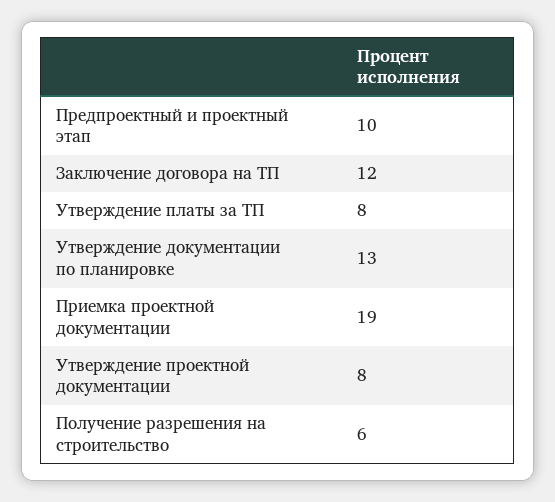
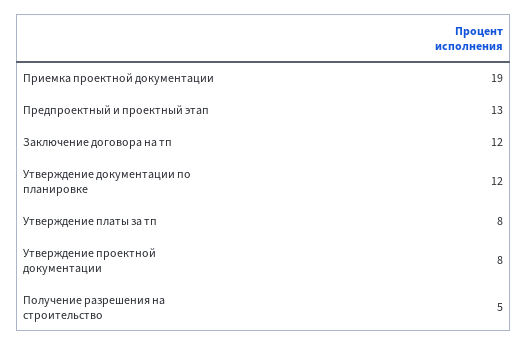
  {
-   "Предпроектный и проектный этап": 10,
+   "Предпроектный и проектный этап": 13,
    "Заключение договора на ТП": 12,
    "Утверждение платы за ТП": 8,
-   "Утверждение документации по планировке": 13,
+   "Утверждение документации по планировке": 12,
    "Приемка проектной документации": 19,
    "Утверждение проектной документации": 8,
-   "Получение разрешения на строительство": 6
+   "Получение разрешения на строительство": 5
  }

